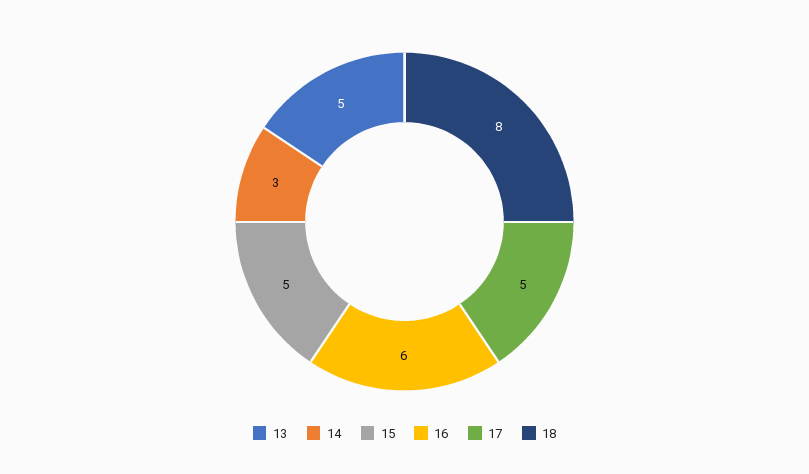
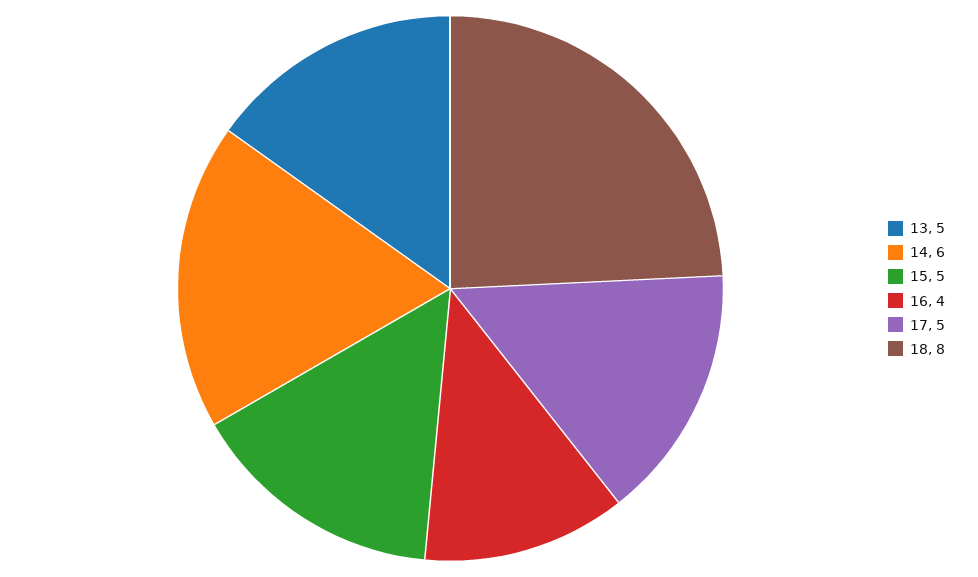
  {
    "13": 5,
-   "14": 3,
+   "14": 6,
    "15": 5,
-   "16": 6,
+   "16": 4,
    "17": 5,
    "18": 8
  }

